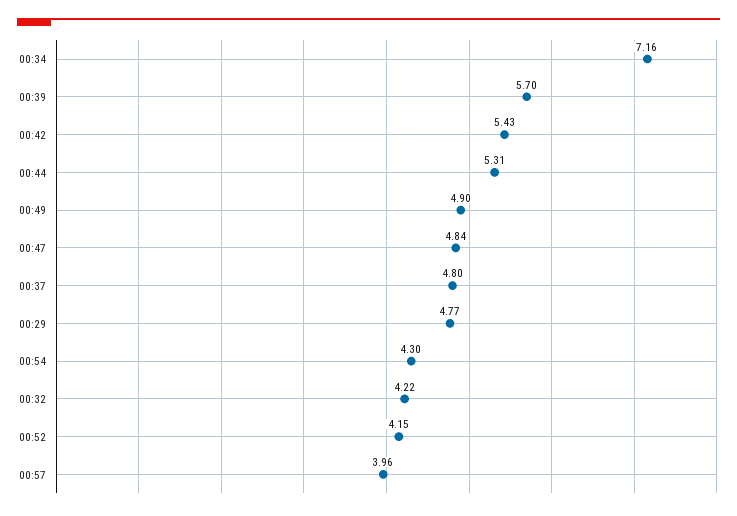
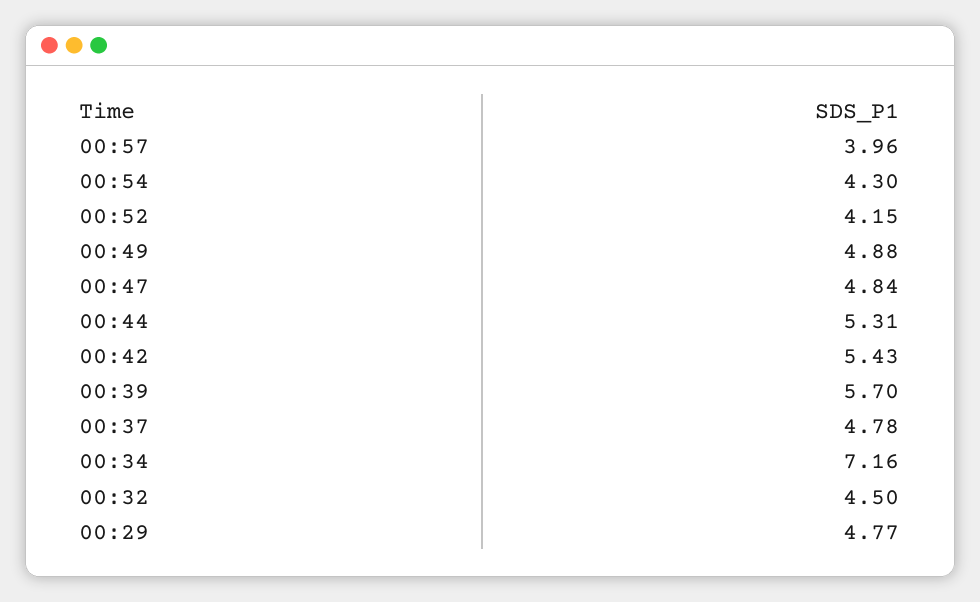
  {
    "00:34": 7.16,
    "00:39": 5.7,
    "00:42": 5.43,
    "00:44": 5.31,
-   "00:49": 4.9,
+   "00:49": 4.88,
    "00:47": 4.84,
-   "00:37": 4.8,
+   "00:37": 4.78,
    "00:29": 4.77,
    "00:54": 4.3,
-   "00:32": 4.22,
+   "00:32": 4.5,
    "00:52": 4.15,
    "00:57": 3.96
  }

